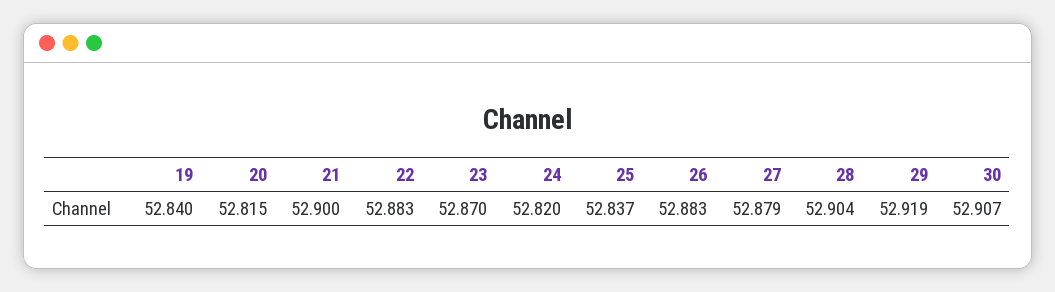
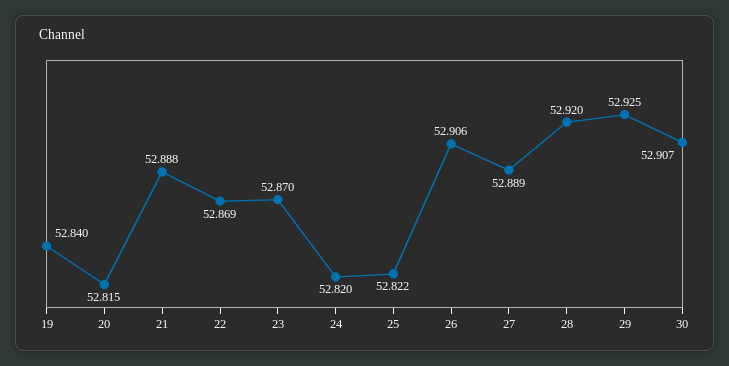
  {
    "19": 52.84,
    "20": 52.815,
-   "21": 52.9,
+   "21": 52.888,
-   "22": 52.883,
+   "22": 52.869,
    "23": 52.87,
    "24": 52.82,
-   "25": 52.837,
+   "25": 52.822,
-   "26": 52.883,
+   "26": 52.906,
-   "27": 52.879,
+   "27": 52.889,
-   "28": 52.904,
+   "28": 52.92,
-   "29": 52.919,
+   "29": 52.925,
    "30": 52.907
  }

